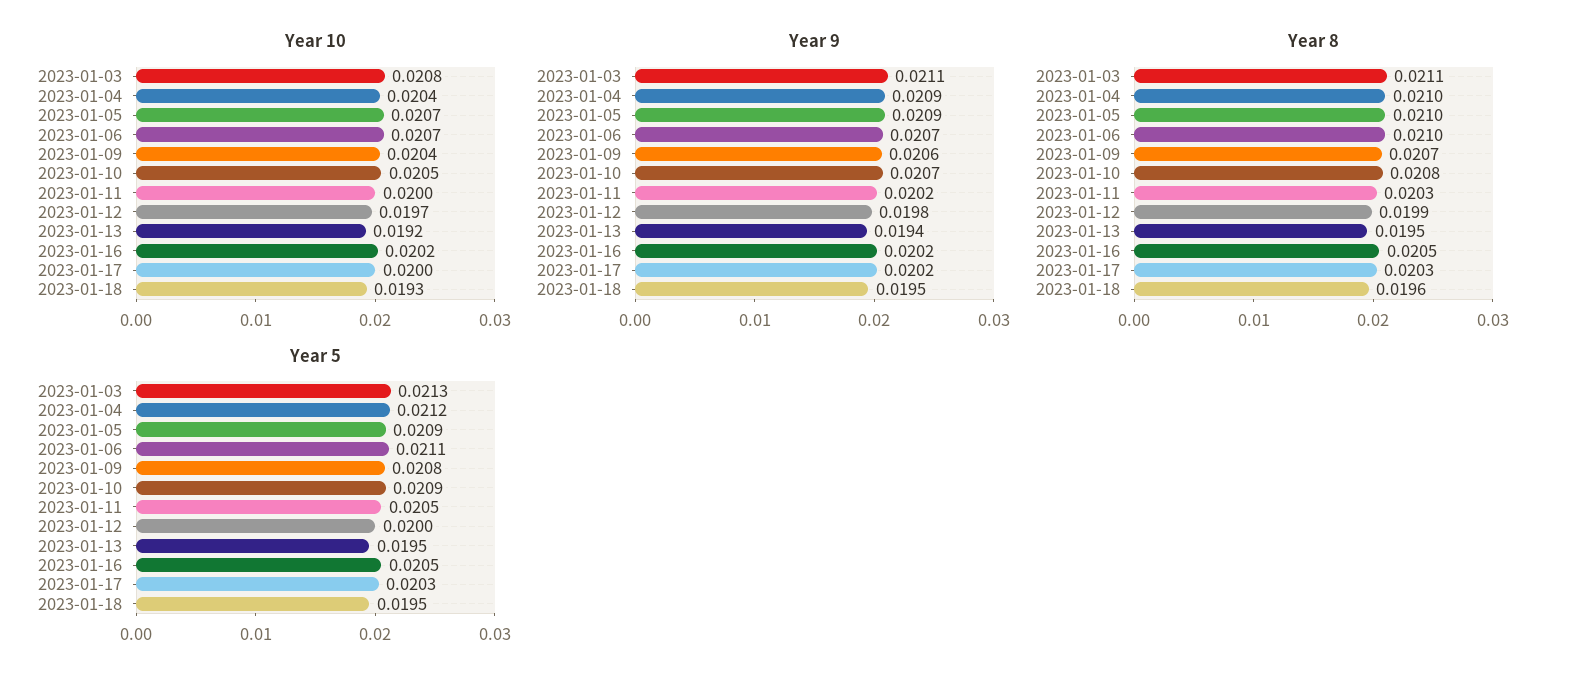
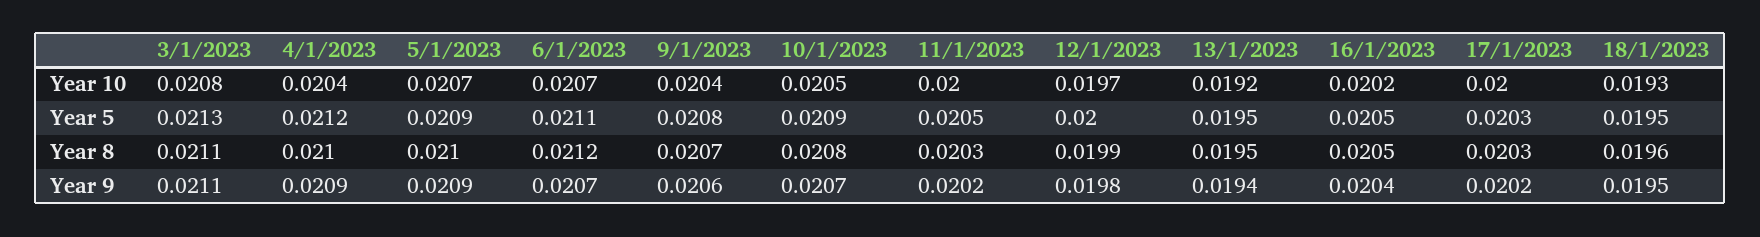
  {
    "Year 10": {
      "2023-01-03": 0.0208,
      "2023-01-04": 0.0204,
      "2023-01-05": 0.0207,
      "2023-01-06": 0.0207,
      "2023-01-09": 0.0204,
      "2023-01-10": 0.0205,
      "2023-01-11": 0.02,
      "2023-01-12": 0.0197,
      "2023-01-13": 0.0192,
      "2023-01-16": 0.0202,
      "2023-01-17": 0.02,
      "2023-01-18": 0.0193
    },
    "Year 9": {
      "2023-01-03": 0.0211,
      "2023-01-04": 0.0209,
      "2023-01-05": 0.0209,
      "2023-01-06": 0.0207,
      "2023-01-09": 0.0206,
      "2023-01-10": 0.0207,
      "2023-01-11": 0.0202,
      "2023-01-12": 0.0198,
      "2023-01-13": 0.0194,
-     "2023-01-16": 0.0202,
+     "2023-01-16": 0.0204,
      "2023-01-17": 0.0202,
      "2023-01-18": 0.0195
    },
    "Year 8": {
      "2023-01-03": 0.0211,
      "2023-01-04": 0.021,
      "2023-01-05": 0.021,
-     "2023-01-06": 0.021,
+     "2023-01-06": 0.0212,
      "2023-01-09": 0.0207,
      "2023-01-10": 0.0208,
      "2023-01-11": 0.0203,
      "2023-01-12": 0.0199,
      "2023-01-13": 0.0195,
      "2023-01-16": 0.0205,
      "2023-01-17": 0.0203,
      "2023-01-18": 0.0196
    },
    "Year 5": {
      "2023-01-03": 0.0213,
      "2023-01-04": 0.0212,
      "2023-01-05": 0.0209,
      "2023-01-06": 0.0211,
      "2023-01-09": 0.0208,
      "2023-01-10": 0.0209,
      "2023-01-11": 0.0205,
      "2023-01-12": 0.02,
      "2023-01-13": 0.0195,
      "2023-01-16": 0.0205,
      "2023-01-17": 0.0203,
      "2023-01-18": 0.0195
    }
  }

